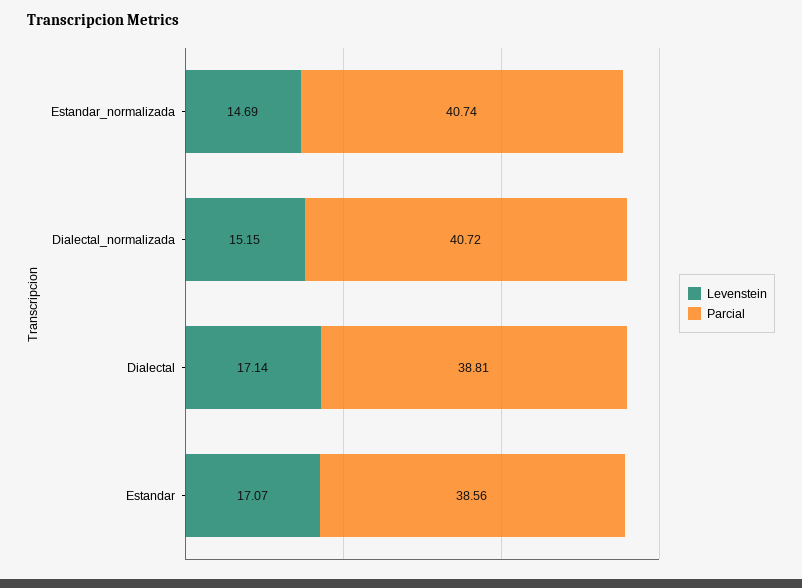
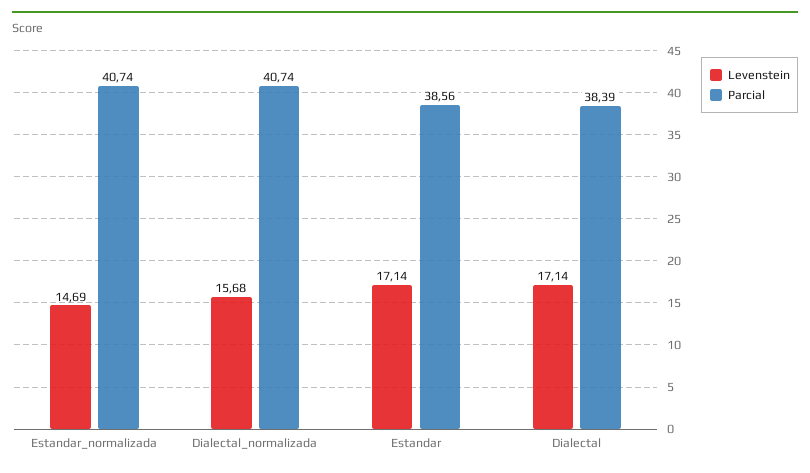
  {
    "Levenstein": {
      "Estandar_normalizada": 14.69,
-     "Dialectal_normalizada": 15.15,
+     "Dialectal_normalizada": 15.68,
      "Dialectal": 17.14,
-     "Estandar": 17.07
+     "Estandar": 17.14
    },
    "Parcial": {
      "Estandar_normalizada": 40.74,
-     "Dialectal_normalizada": 40.72,
+     "Dialectal_normalizada": 40.74,
-     "Dialectal": 38.81,
+     "Dialectal": 38.39,
      "Estandar": 38.56
    }
  }

